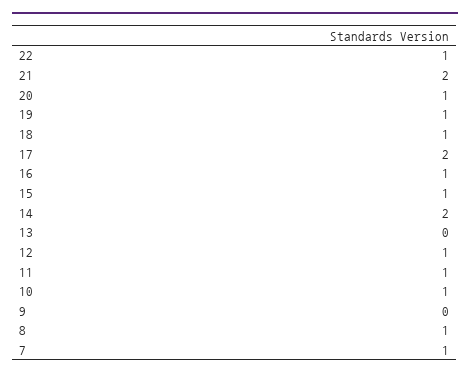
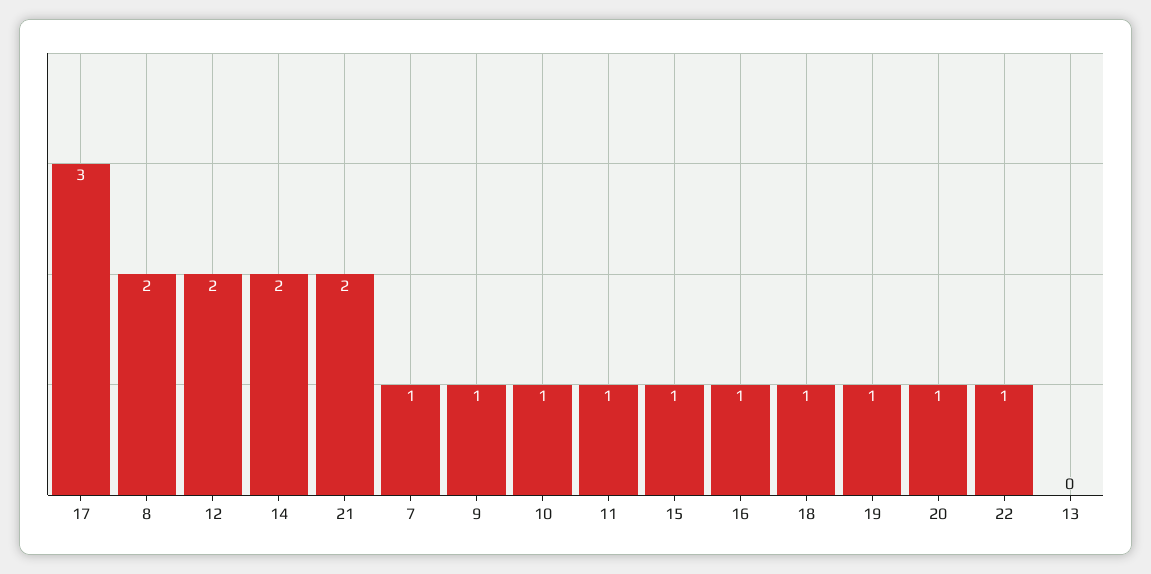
  {
    "22": 1,
    "21": 2,
    "20": 1,
    "19": 1,
    "18": 1,
-   "17": 2,
+   "17": 3,
    "16": 1,
    "15": 1,
    "14": 2,
    "13": 0,
-   "12": 1,
+   "12": 2,
    "11": 1,
    "10": 1,
-   "9": 0,
+   "9": 1,
-   "8": 1,
+   "8": 2,
    "7": 1
  }

